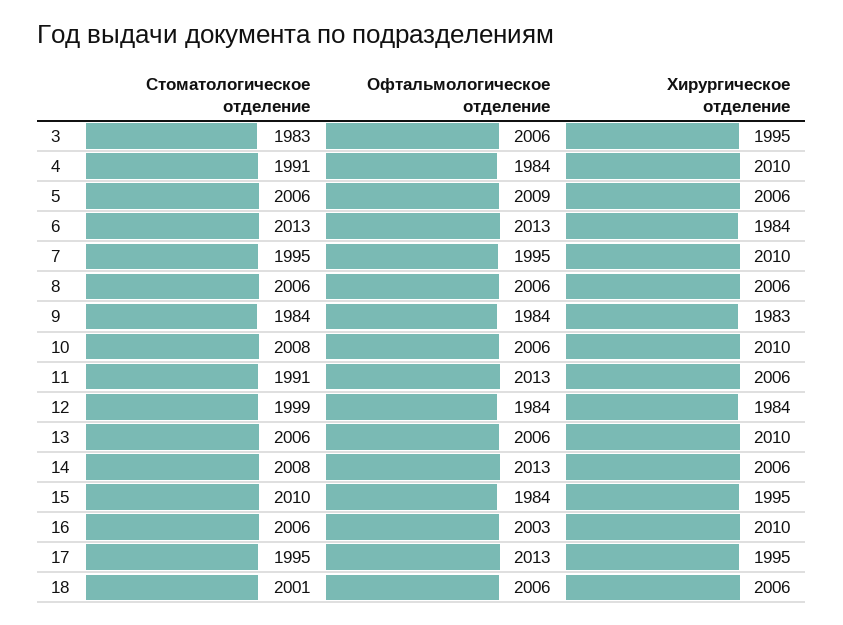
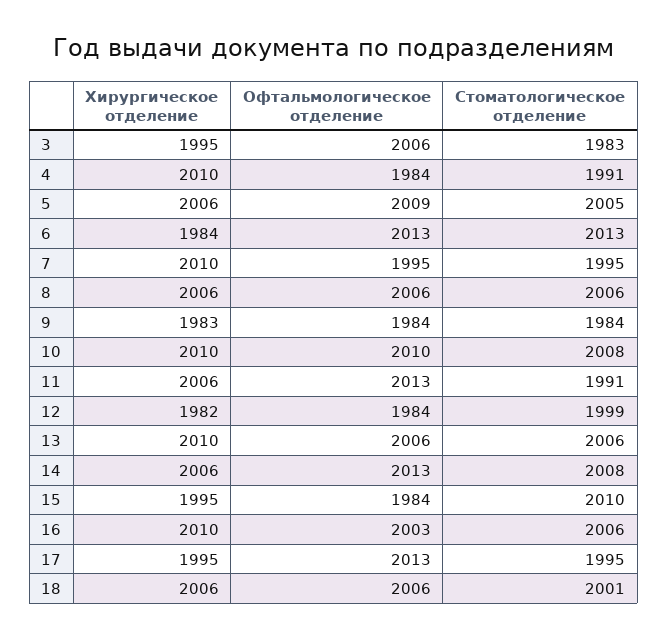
  {
    "Стоматологическое отделение": {
      "3": 1983,
      "4": 1991,
-     "5": 2006,
+     "5": 2005,
      "6": 2013,
      "7": 1995,
      "8": 2006,
      "9": 1984,
      "10": 2008,
      "11": 1991,
      "12": 1999,
      "13": 2006,
      "14": 2008,
      "15": 2010,
      "16": 2006,
      "17": 1995,
      "18": 2001
    },
    "Офтальмологическое отделение": {
      "3": 2006,
      "4": 1984,
      "5": 2009,
      "6": 2013,
      "7": 1995,
      "8": 2006,
      "9": 1984,
-     "10": 2006,
+     "10": 2010,
      "11": 2013,
      "12": 1984,
      "13": 2006,
      "14": 2013,
      "15": 1984,
      "16": 2003,
      "17": 2013,
      "18": 2006
    },
    "Хирургическое отделение": {
      "3": 1995,
      "4": 2010,
      "5": 2006,
      "6": 1984,
      "7": 2010,
      "8": 2006,
      "9": 1983,
      "10": 2010,
      "11": 2006,
-     "12": 1984,
+     "12": 1982,
      "13": 2010,
      "14": 2006,
      "15": 1995,
      "16": 2010,
      "17": 1995,
      "18": 2006
    }
  }

